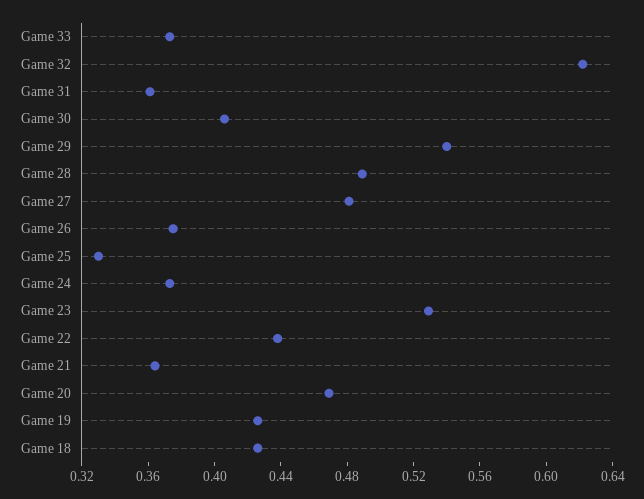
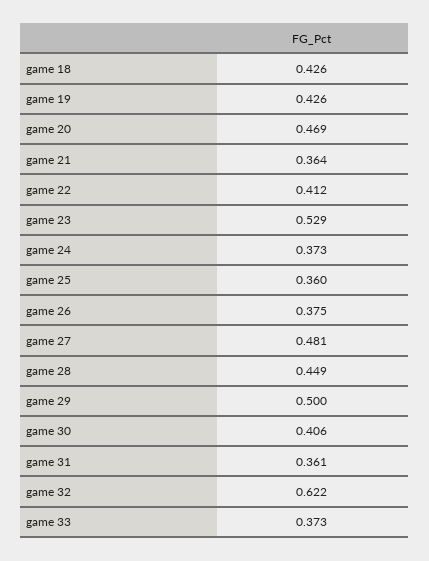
  {
    "Game 33": 0.373,
    "Game 32": 0.622,
    "Game 31": 0.361,
    "Game 30": 0.406,
-   "Game 29": 0.54,
+   "Game 29": 0.5,
-   "Game 28": 0.49,
+   "Game 28": 0.449,
    "Game 27": 0.481,
    "Game 26": 0.375,
-   "Game 25": 0.33,
+   "Game 25": 0.36,
    "Game 24": 0.373,
    "Game 23": 0.529,
-   "Game 22": 0.44,
+   "Game 22": 0.412,
    "Game 21": 0.364,
    "Game 20": 0.469,
    "Game 19": 0.426,
    "Game 18": 0.426
  }

